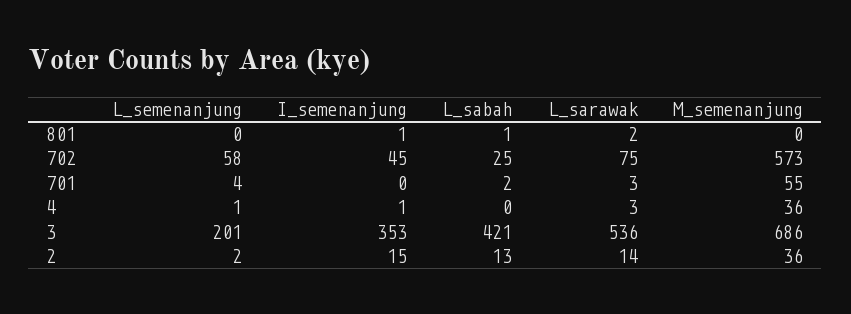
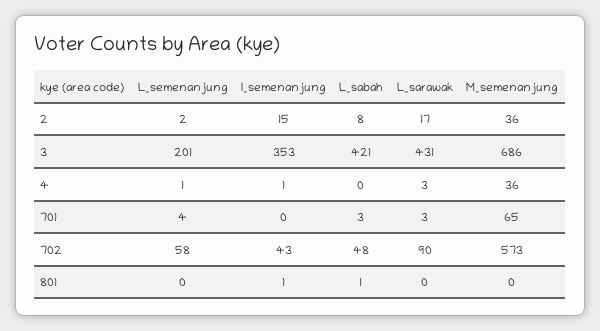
  {
    "L_semenanjung": {
      "801": 0,
      "702": 58,
      "701": 4,
      "4": 1,
      "3": 201,
      "2": 2
    },
    "I_semenanjung": {
      "801": 1,
-     "702": 45,
+     "702": 43,
      "701": 0,
      "4": 1,
      "3": 353,
      "2": 15
    },
    "L_sabah": {
      "801": 1,
-     "702": 25,
+     "702": 48,
-     "701": 2,
+     "701": 3,
      "4": 0,
      "3": 421,
-     "2": 13
+     "2": 8
    },
    "L_sarawak": {
-     "801": 2,
+     "801": 0,
-     "702": 75,
+     "702": 90,
      "701": 3,
      "4": 3,
-     "3": 536,
+     "3": 431,
-     "2": 14
+     "2": 17
    },
    "M_semenanjung": {
      "801": 0,
      "702": 573,
-     "701": 55,
+     "701": 65,
      "4": 36,
      "3": 686,
      "2": 36
    }
  }

